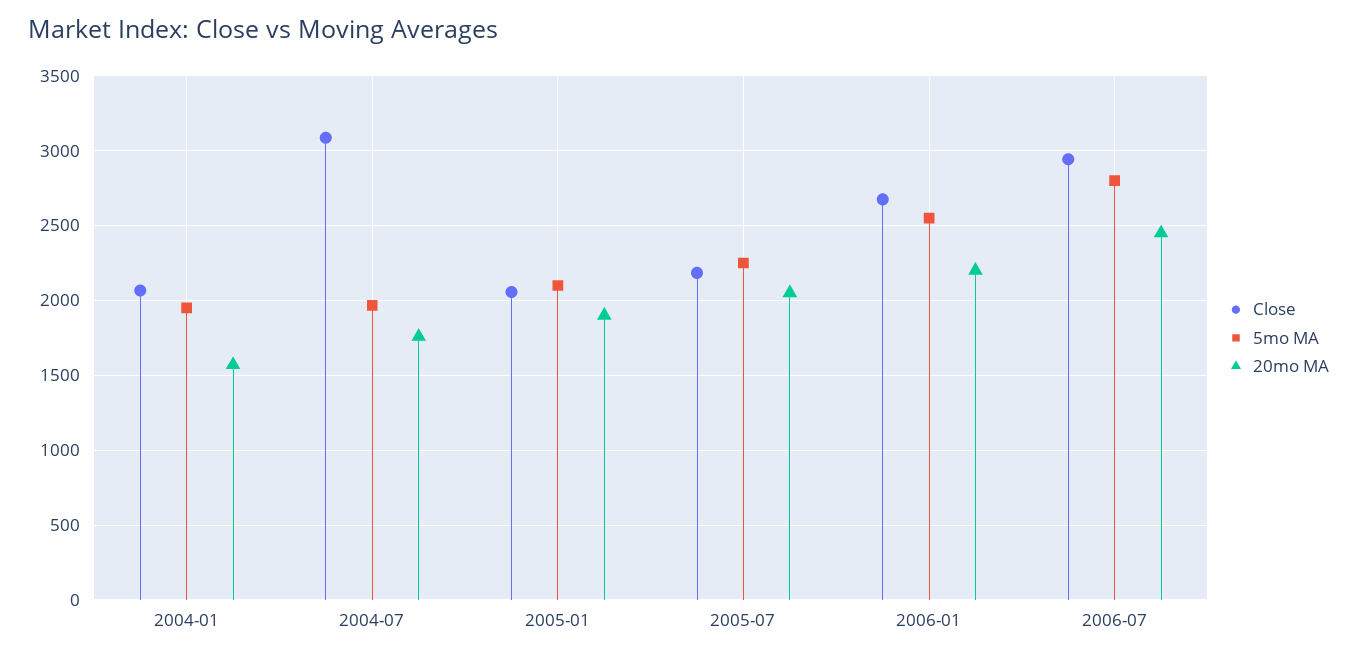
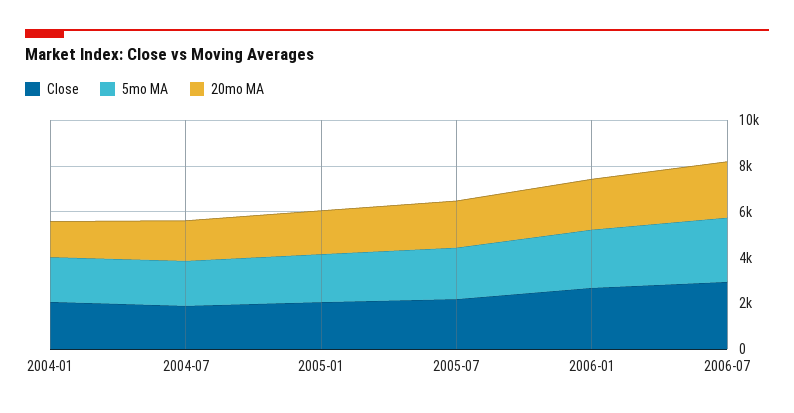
  {
    "Close": {
      "2004-01": 2050,
-     "2004-07": 3100,
+     "2004-07": 2000,
      "2005-01": 2050,
      "2005-07": 2200,
      "2006-01": 2700,
      "2006-07": 2950
    },
    "5mo MA": {
      "2004-01": 1950,
      "2004-07": 1950,
      "2005-01": 2100,
      "2005-07": 2250,
      "2006-01": 2550,
      "2006-07": 2800
    },
    "20mo MA": {
      "2004-01": 1550,
      "2004-07": 1750,
      "2005-01": 1900,
      "2005-07": 2050,
      "2006-01": 2200,
      "2006-07": 2450
    }
  }

